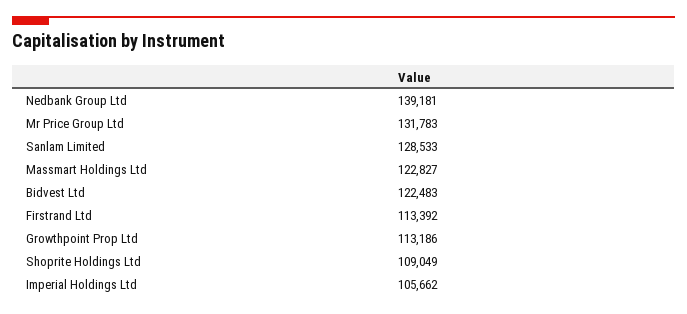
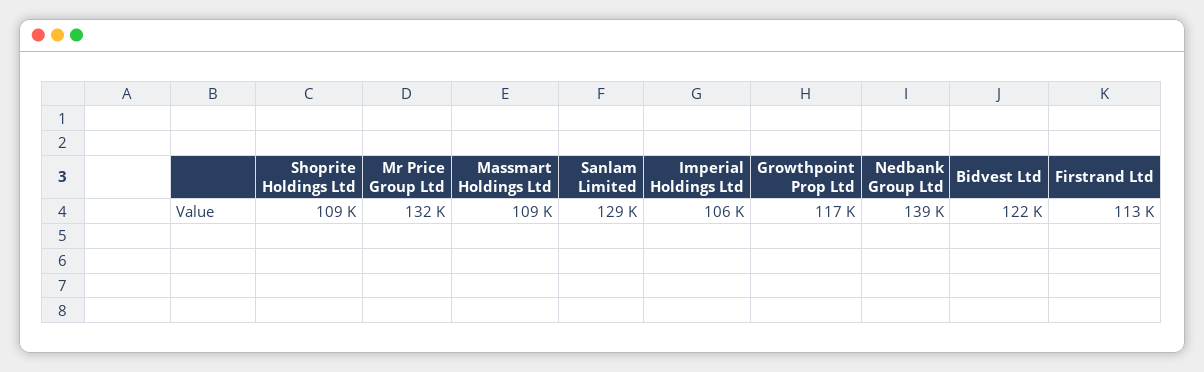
  {
    "Nedbank Group Ltd": 139181,
    "Mr Price Group Ltd": 131783,
    "Sanlam Limited": 128533,
-   "Massmart Holdings Ltd": 122827,
+   "Massmart Holdings Ltd": 109000,
    "Bidvest Ltd": 122483,
    "Firstrand Ltd": 113392,
-   "Growthpoint Prop Ltd": 113186,
+   "Growthpoint Prop Ltd": 117000,
    "Shoprite Holdings Ltd": 109049,
    "Imperial Holdings Ltd": 105662
  }

